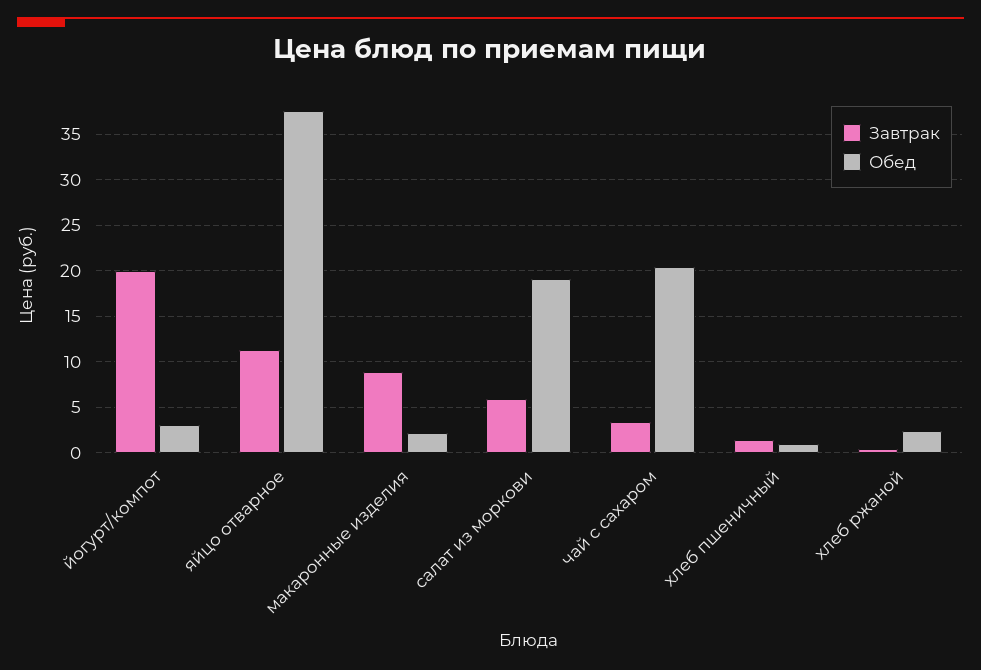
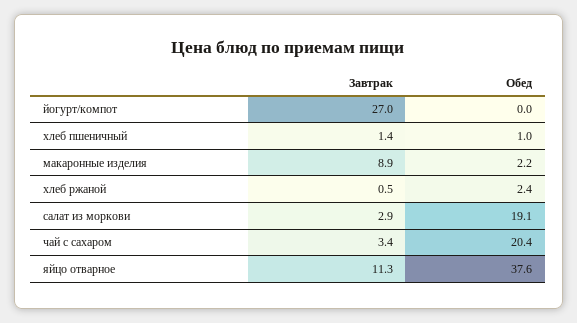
  {
    "Завтрак": {
-     "йогурт/компот": 20,
+     "йогурт/компот": 27,
      "яйцо отварное": 11.3,
      "макаронные изделия": 8.9,
-     "салат из моркови": 6,
+     "салат из моркови": 2.9,
      "чай с сахаром": 3.4,
      "хлеб пшеничный": 1.4,
      "хлеб ржаной": 0.5
    },
    "Обед": {
-     "йогурт/компот": 3,
+     "йогурт/компот": 0,
      "яйцо отварное": 37.6,
      "макаронные изделия": 2.2,
      "салат из моркови": 19.1,
      "чай с сахаром": 20.4,
      "хлеб пшеничный": 1,
      "хлеб ржаной": 2.4
    }
  }

